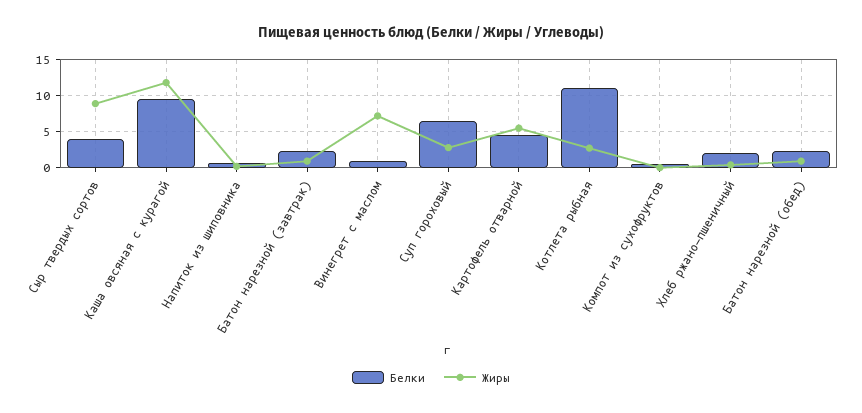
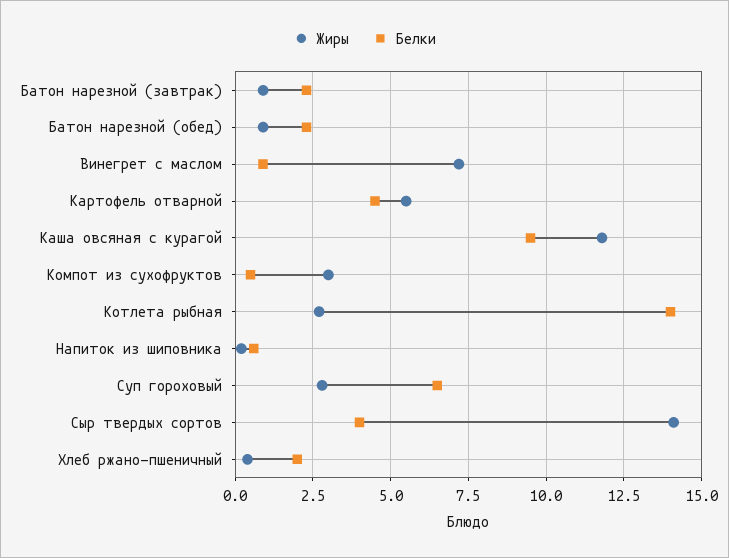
  {
    "Белки": {
      "Сыр твердых сортов": 4,
      "Каша овсяная с курагой": 9.5,
      "Напиток из шиповника": 0.5,
      "Батон нарезной (завтрак)": 2.5,
      "Винегрет с маслом": 1,
      "Суп гороховый": 6.5,
      "Картофель отварной": 4.5,
-     "Котлета рыбная": 11,
+     "Котлета рыбная": 14,
      "Компот из сухофруктов": 0.5,
      "Хлеб ржано-пшеничный": 2,
      "Батон нарезной (обед)": 2.5
    },
    "Жиры": {
-     "Сыр твердых сортов": 9,
+     "Сыр твердых сортов": 14,
      "Каша овсяная с курагой": 12,
      "Напиток из шиповника": 0,
      "Батон нарезной (завтрак)": 1,
      "Винегрет с маслом": 7,
      "Суп гороховый": 3,
      "Картофель отварной": 5.5,
      "Котлета рыбная": 2.5,
-     "Компот из сухофруктов": 0,
+     "Компот из сухофруктов": 3,
      "Хлеб ржано-пшеничный": 0.5,
      "Батон нарезной (обед)": 1
    }
  }

